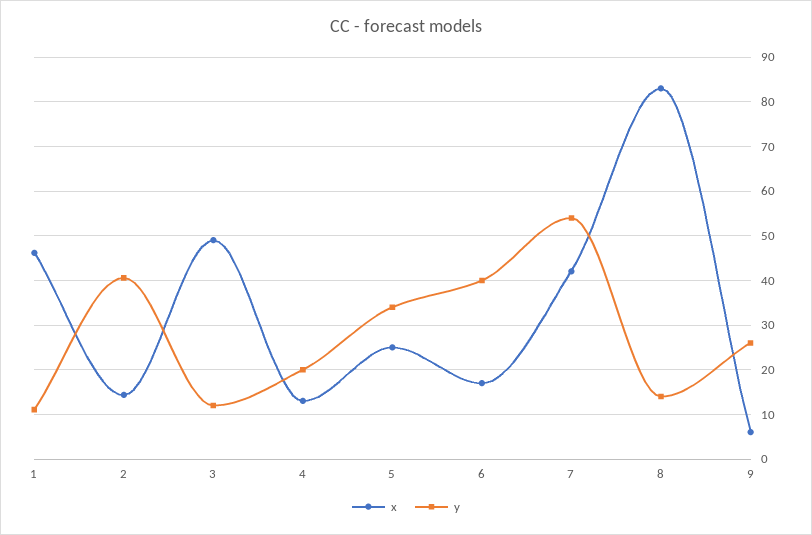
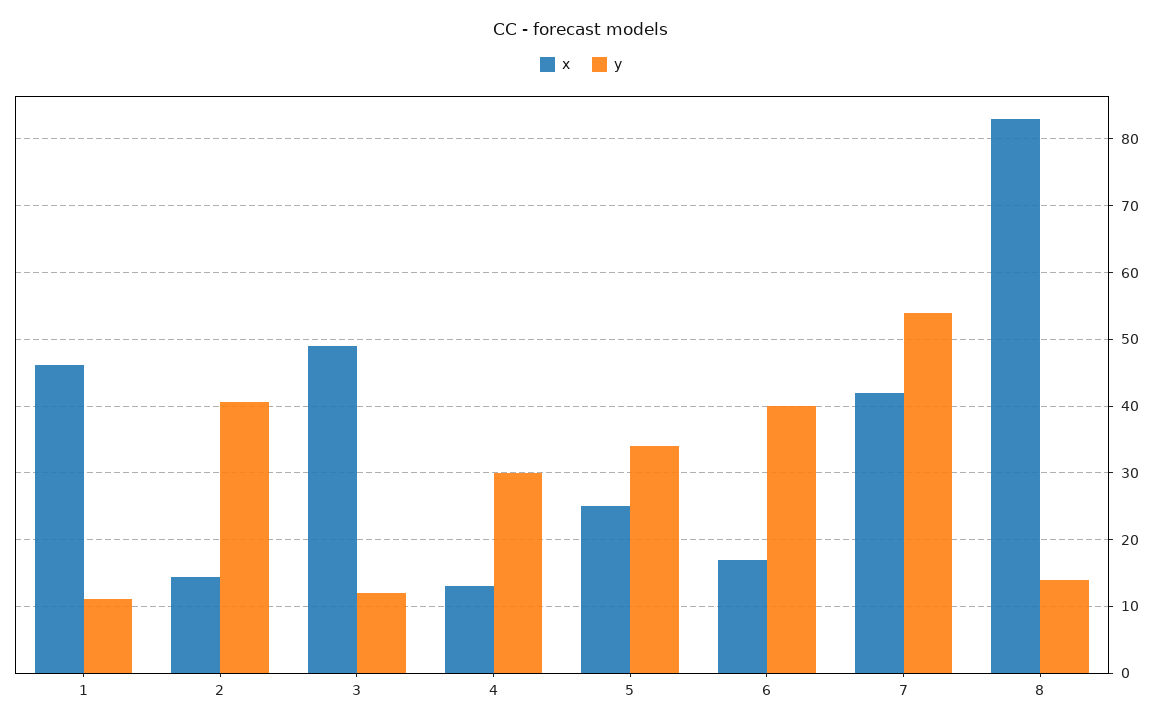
  {
    "x": {
      "1": 46,
      "2": 14,
      "3": 49,
      "4": 13,
      "5": 25,
      "6": 17,
      "7": 42,
-     "8": 83,
+     "8": 83
-     "9": 6
    },
    "y": {
      "1": 11,
      "2": 41,
      "3": 12,
-     "4": 20,
+     "4": 30,
      "5": 34,
      "6": 40,
      "7": 54,
-     "8": 14,
+     "8": 14
-     "9": 26
    }
  }

